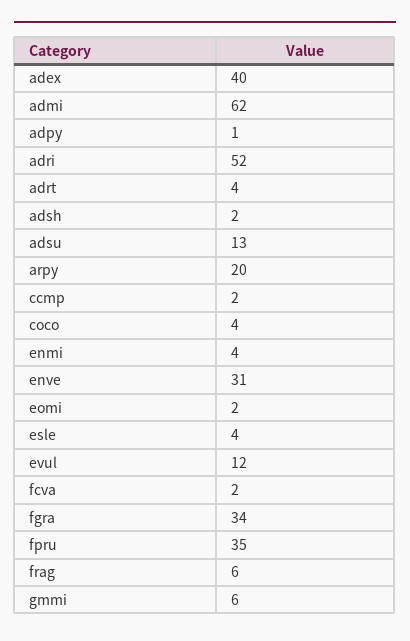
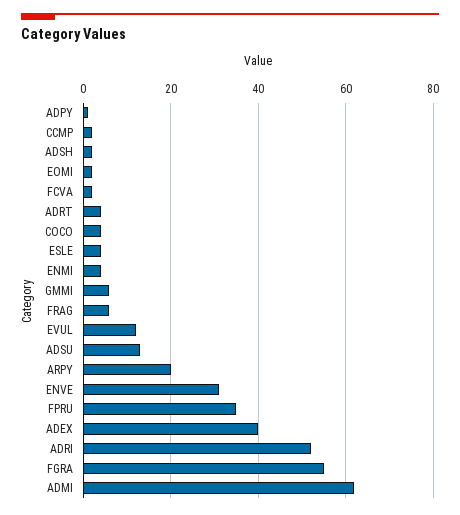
  {
    "adex": 40,
    "admi": 62,
    "adpy": 1,
    "adri": 52,
    "adrt": 4,
    "adsh": 2,
    "adsu": 13,
    "arpy": 20,
    "ccmp": 2,
    "coco": 4,
    "enmi": 4,
    "enve": 31,
    "eomi": 2,
    "esle": 4,
    "evul": 12,
    "fcva": 2,
-   "fgra": 34,
+   "fgra": 55,
    "fpru": 35,
    "frag": 6,
    "gmmi": 6
  }

